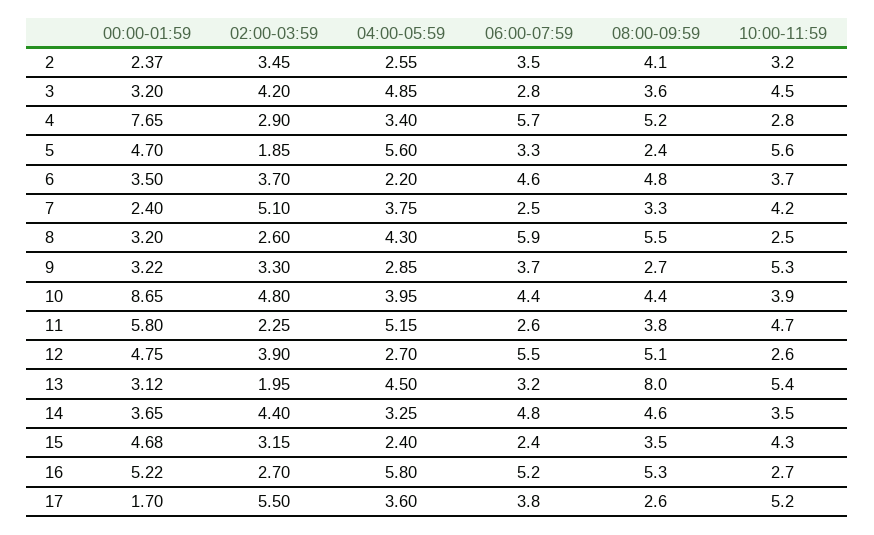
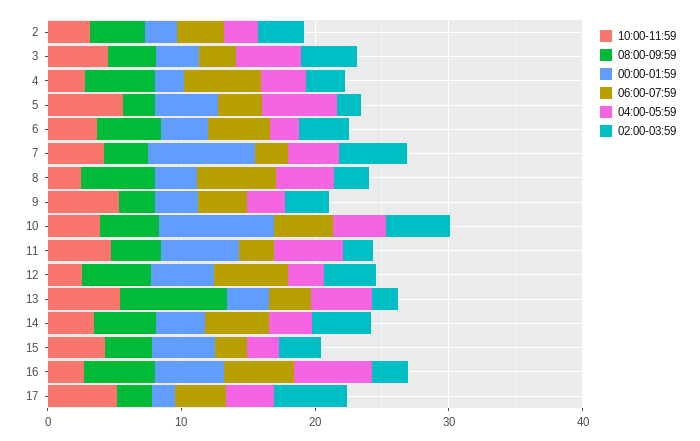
  {
    "00:00-01:59": {
      "2": 2.37,
      "3": 3.2,
-     "4": 7.65,
+     "4": 2,
      "5": 4.7,
      "6": 3.5,
-     "7": 2.4,
+     "7": 8,
      "8": 3.2,
      "9": 3.22,
      "10": 8.65,
      "11": 5.8,
      "12": 4.75,
      "13": 3.12,
      "14": 3.65,
      "15": 4.68,
      "16": 5.22,
      "17": 1.7
    },
    "02:00-03:59": {
      "2": 3.45,
      "3": 4.2,
      "4": 2.9,
      "5": 1.85,
      "6": 3.7,
      "7": 5.1,
      "8": 2.6,
      "9": 3.3,
      "10": 4.8,
      "11": 2.25,
      "12": 3.9,
      "13": 1.95,
      "14": 4.4,
      "15": 3.15,
      "16": 2.7,
      "17": 5.5
    },
    "04:00-05:59": {
      "2": 2.55,
      "3": 4.85,
      "4": 3.4,
      "5": 5.6,
      "6": 2.2,
      "7": 3.75,
      "8": 4.3,
      "9": 2.85,
      "10": 3.95,
      "11": 5.15,
      "12": 2.7,
      "13": 4.5,
      "14": 3.25,
      "15": 2.4,
      "16": 5.8,
      "17": 3.6
    },
    "06:00-07:59": {
      "2": 3.5,
      "3": 2.8,
      "4": 5.7,
      "5": 3.3,
      "6": 4.6,
      "7": 2.5,
      "8": 5.9,
      "9": 3.7,
      "10": 4.4,
      "11": 2.6,
      "12": 5.5,
      "13": 3.2,
      "14": 4.8,
      "15": 2.4,
      "16": 5.2,
      "17": 3.8
    },
    "08:00-09:59": {
      "2": 4.1,
      "3": 3.6,
      "4": 5.2,
      "5": 2.4,
      "6": 4.8,
      "7": 3.3,
      "8": 5.5,
      "9": 2.7,
      "10": 4.4,
      "11": 3.8,
      "12": 5.1,
      "13": 8,
      "14": 4.6,
      "15": 3.5,
      "16": 5.3,
      "17": 2.6
    },
    "10:00-11:59": {
      "2": 3.2,
      "3": 4.5,
      "4": 2.8,
      "5": 5.6,
      "6": 3.7,
      "7": 4.2,
      "8": 2.5,
      "9": 5.3,
      "10": 3.9,
      "11": 4.7,
      "12": 2.6,
      "13": 5.4,
      "14": 3.5,
      "15": 4.3,
      "16": 2.7,
      "17": 5.2
    }
  }

